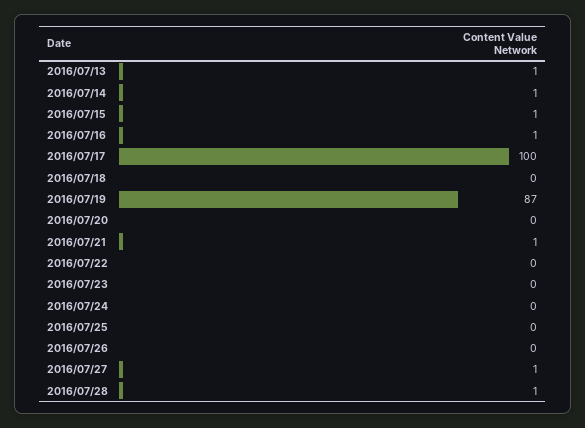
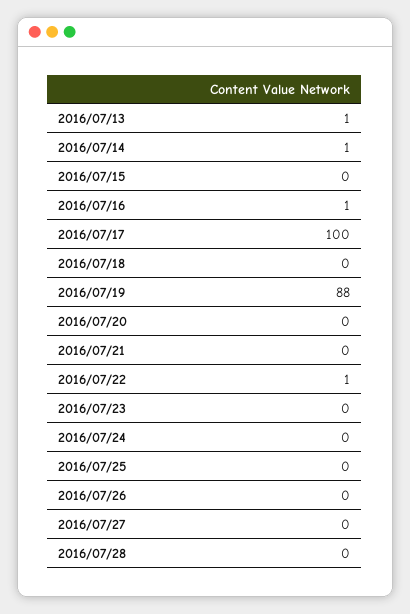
  {
    "2016/07/13": 1,
    "2016/07/14": 1,
-   "2016/07/15": 1,
+   "2016/07/15": 0,
    "2016/07/16": 1,
    "2016/07/17": 100,
    "2016/07/18": 0,
-   "2016/07/19": 87,
+   "2016/07/19": 88,
    "2016/07/20": 0,
-   "2016/07/21": 1,
+   "2016/07/21": 0,
-   "2016/07/22": 0,
+   "2016/07/22": 1,
    "2016/07/23": 0,
    "2016/07/24": 0,
    "2016/07/25": 0,
    "2016/07/26": 0,
-   "2016/07/27": 1,
+   "2016/07/27": 0,
-   "2016/07/28": 1
+   "2016/07/28": 0
  }

